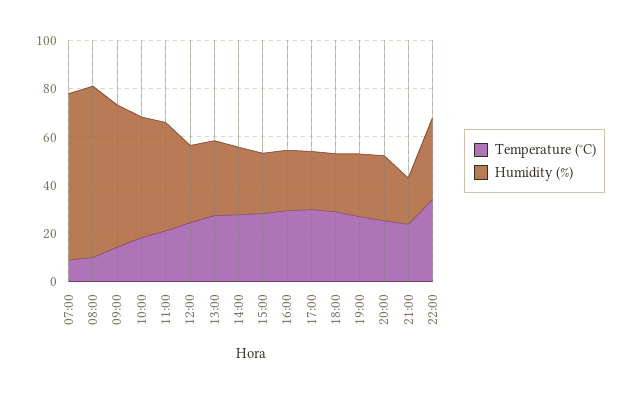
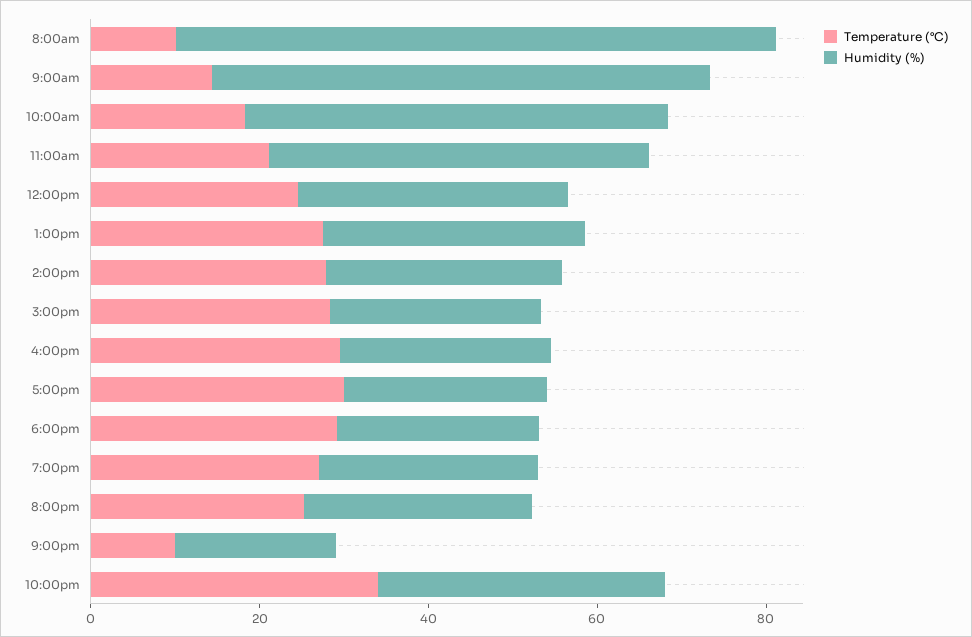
  {
    "Temperature (°C)": {
-     "07:00": 10,
      "08:00": 10,
      "09:00": 15,
      "10:00": 20,
      "11:00": 20,
      "12:00": 25,
      "13:00": 30,
      "14:00": 30,
      "15:00": 30,
      "16:00": 30,
      "17:00": 30,
      "18:00": 30,
      "19:00": 25,
      "20:00": 25,
-     "21:00": 25,
+     "21:00": 10,
      "22:00": 35
    },
    "Humidity (%)": {
-     "07:00": 70,
      "08:00": 70,
      "09:00": 60,
      "10:00": 50,
      "11:00": 45,
      "12:00": 30,
      "13:00": 30,
      "14:00": 30,
      "15:00": 25,
      "16:00": 25,
      "17:00": 25,
      "18:00": 25,
      "19:00": 25,
      "20:00": 25,
      "21:00": 20,
      "22:00": 35
    }
  }

